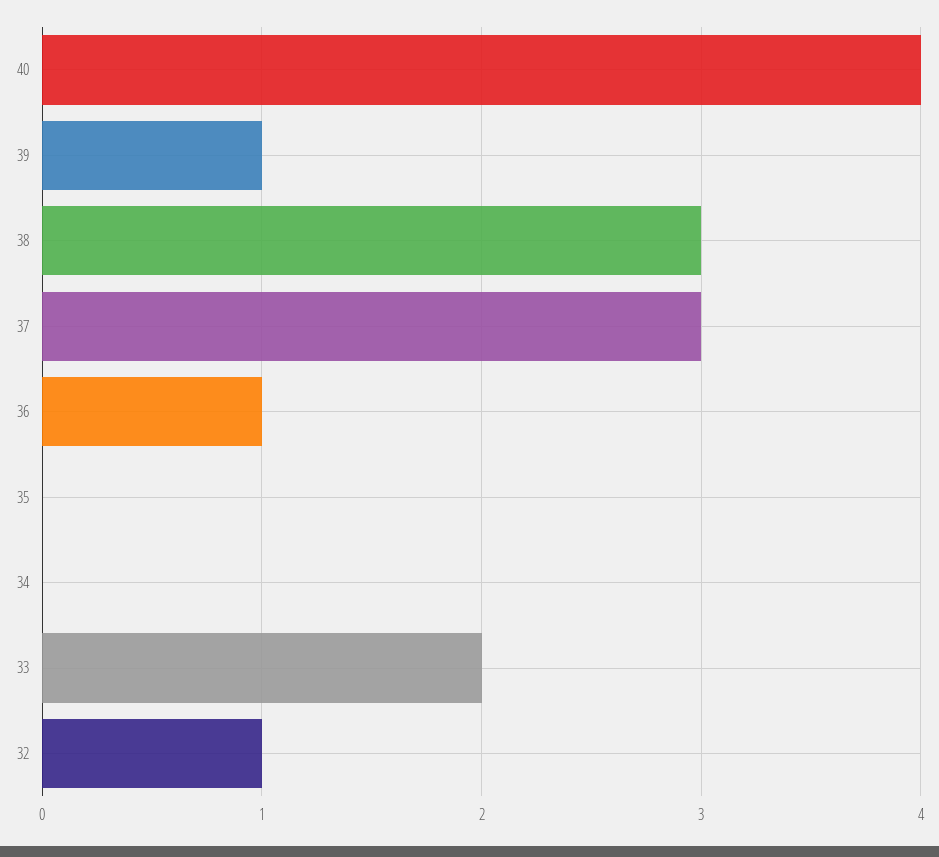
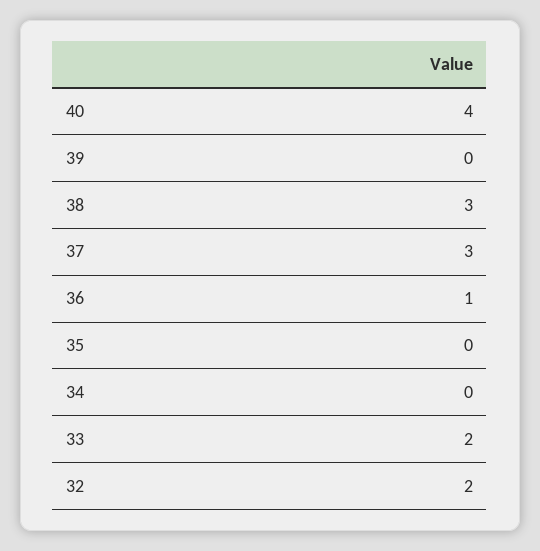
  {
    "40": 4,
-   "39": 1,
+   "39": 0,
    "38": 3,
    "37": 3,
    "36": 1,
    "35": 0,
    "34": 0,
    "33": 2,
-   "32": 1
+   "32": 2
  }

